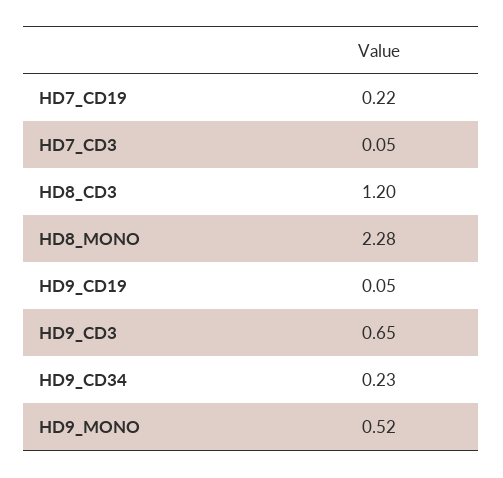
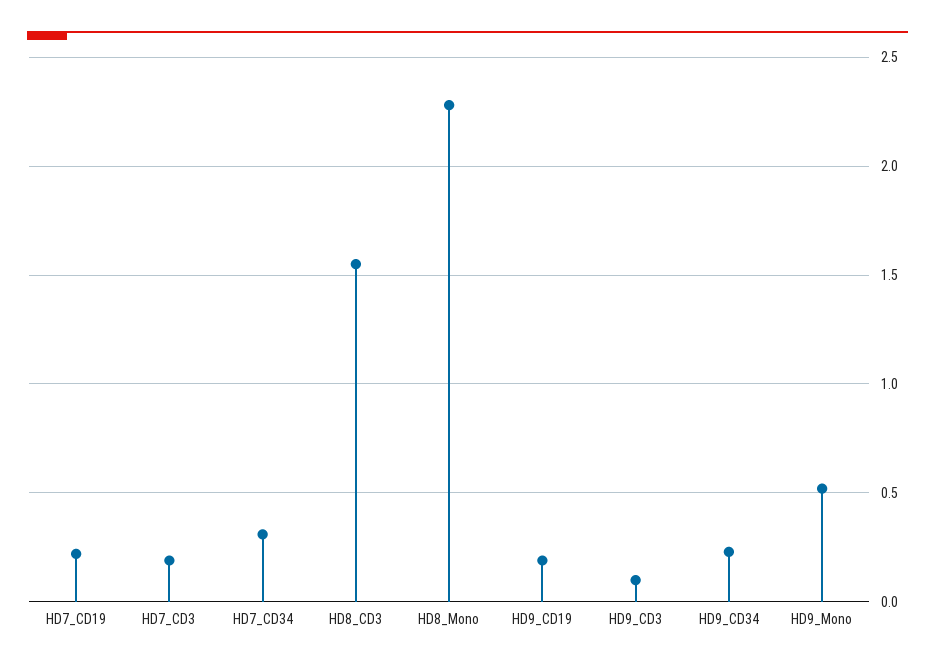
  {
    "HD7_CD19": 0.22,
-   "HD7_CD3": 0.05,
+   "HD7_CD3": 0.2,
-   "HD8_CD3": 1.2,
+   "HD8_CD3": 1.55,
    "HD8_MONO": 2.28,
-   "HD9_CD19": 0.05,
+   "HD9_CD19": 0.2,
-   "HD9_CD3": 0.65,
+   "HD9_CD3": 0.1,
    "HD9_CD34": 0.23,
-   "HD9_MONO": 0.52
+   "HD9_MONO": 0.52,
+   "HD7_CD34": 0.3
  }

